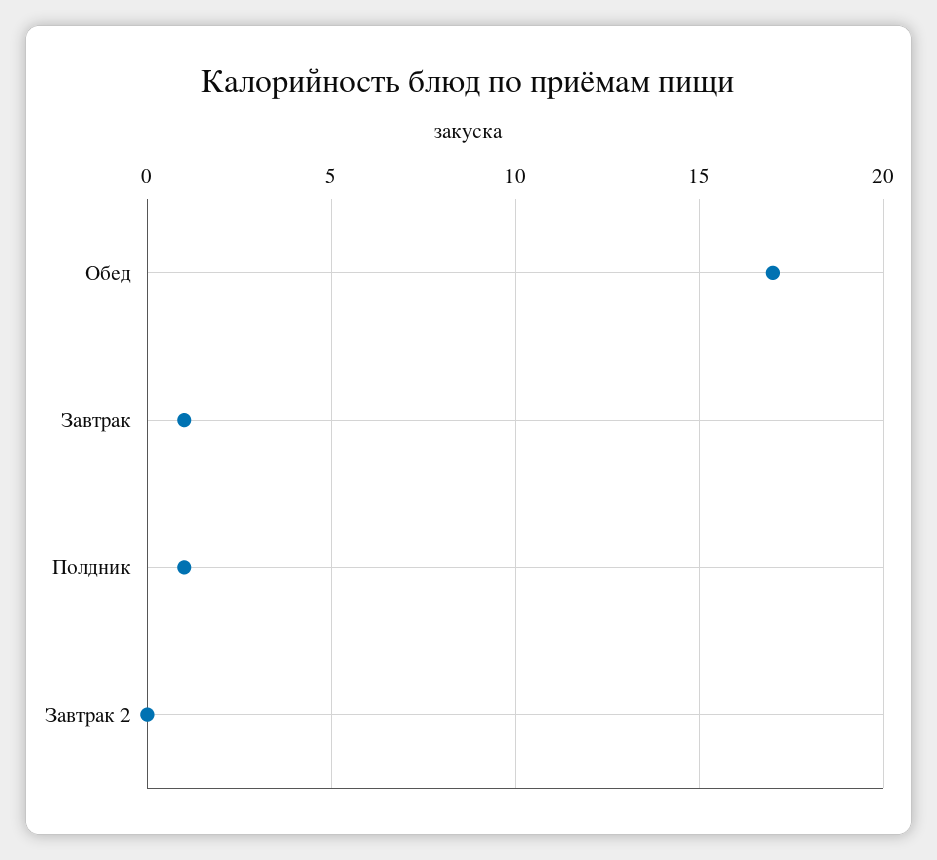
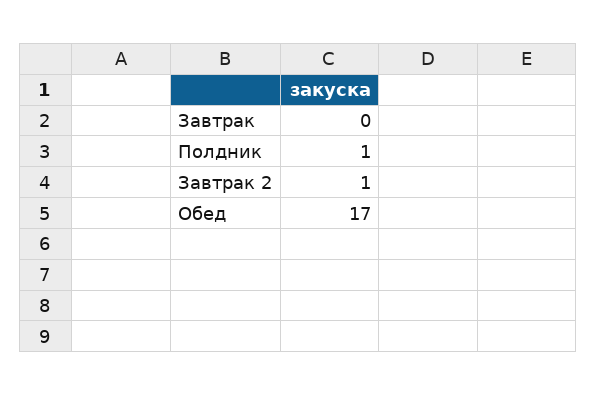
  {
    "Обед": 17,
-   "Завтрак": 1,
+   "Завтрак": 0,
    "Полдник": 1,
-   "Завтрак 2": 0
+   "Завтрак 2": 1
  }

